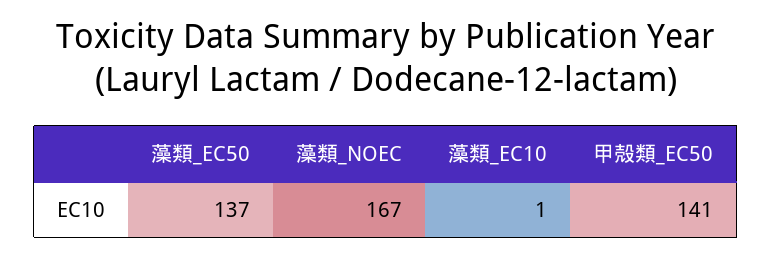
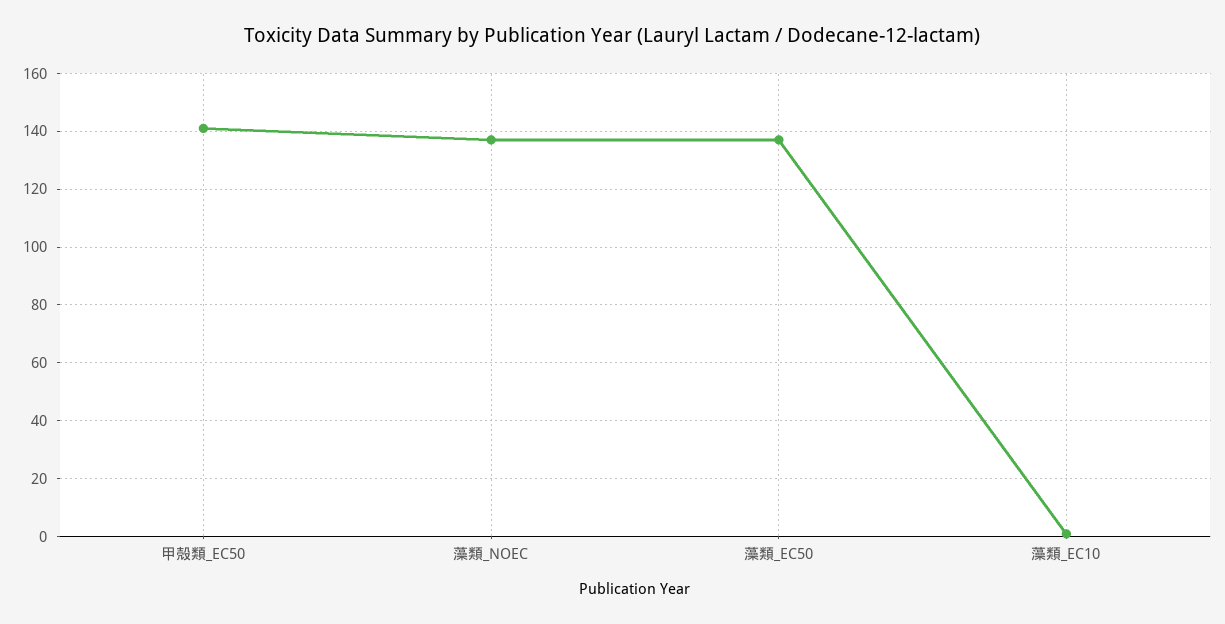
  {
    "藻類_EC50": 137,
-   "藻類_NOEC": 167,
+   "藻類_NOEC": 137.5,
    "藻類_EC10": 1,
    "甲殻類_EC50": 141
  }

